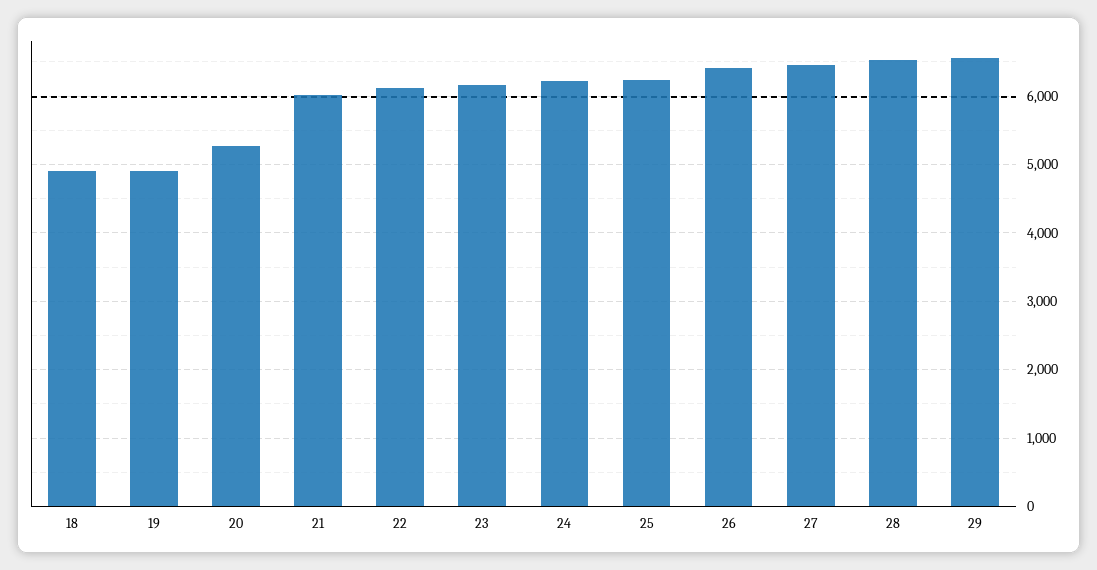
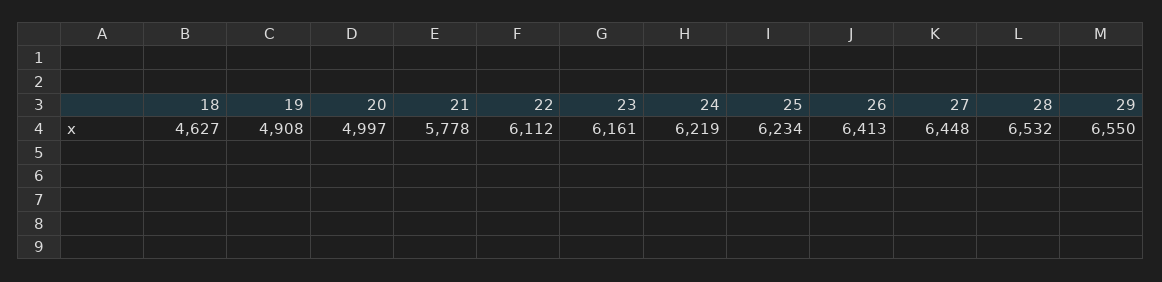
  {
-   "18": 4900,
+   "18": 4627,
    "19": 4908,
-   "20": 5300,
+   "20": 4997,
-   "21": 6000,
+   "21": 5778,
    "22": 6112,
    "23": 6161,
    "24": 6219,
    "25": 6234,
    "26": 6413,
    "27": 6448,
    "28": 6532,
    "29": 6550
  }

